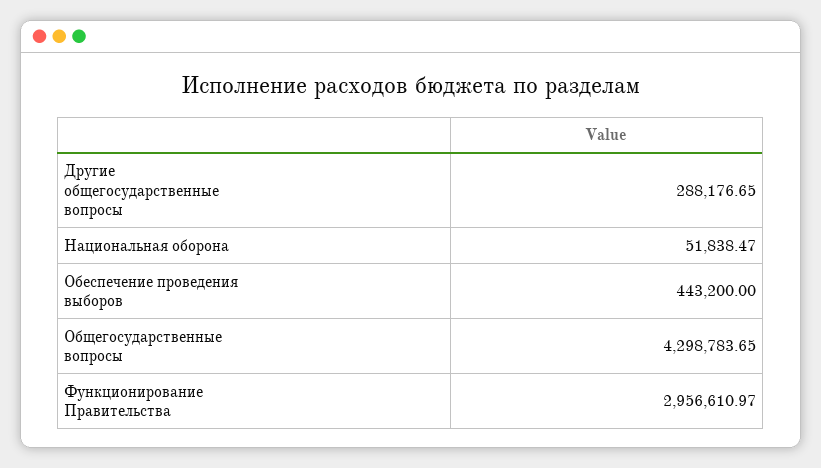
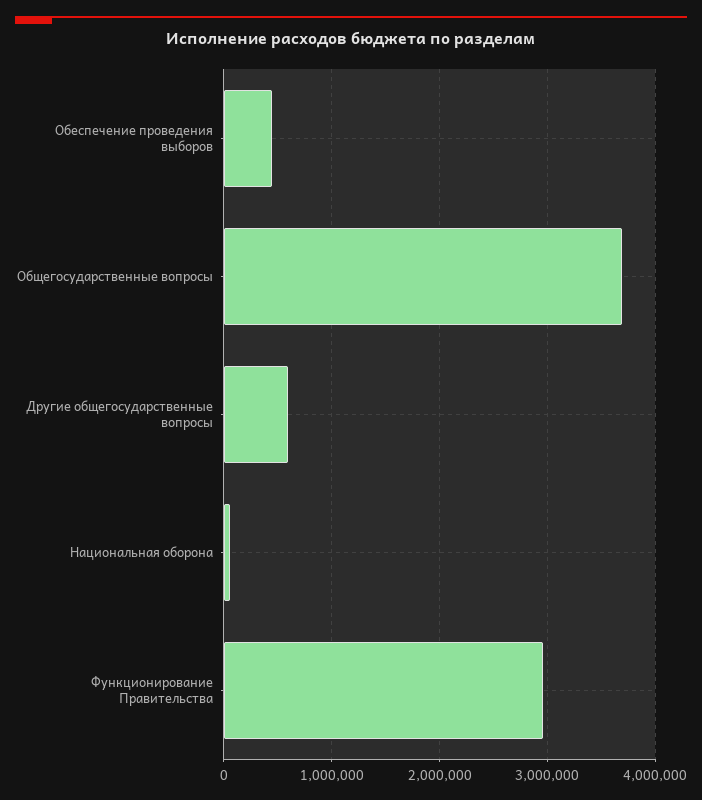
  {
-   "Другие общегосударственные вопросы": 288176.65,
+   "Другие общегосударственные вопросы": 600000,
    "Национальная оборона": 51838.47,
    "Обеспечение проведения выборов": 443200,
-   "Общегосударственные вопросы": 4298783.65,
+   "Общегосударственные вопросы": 3700000,
    "Функционирование Правительства": 2956610.97
  }

